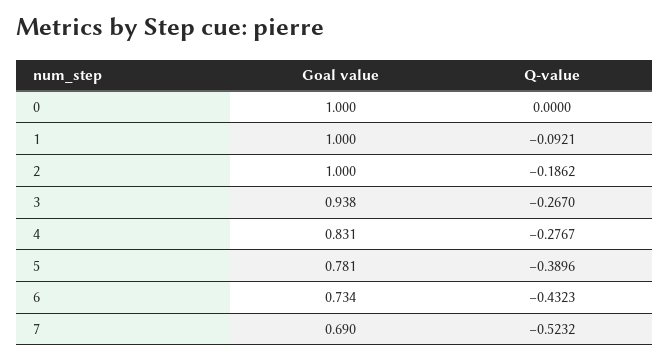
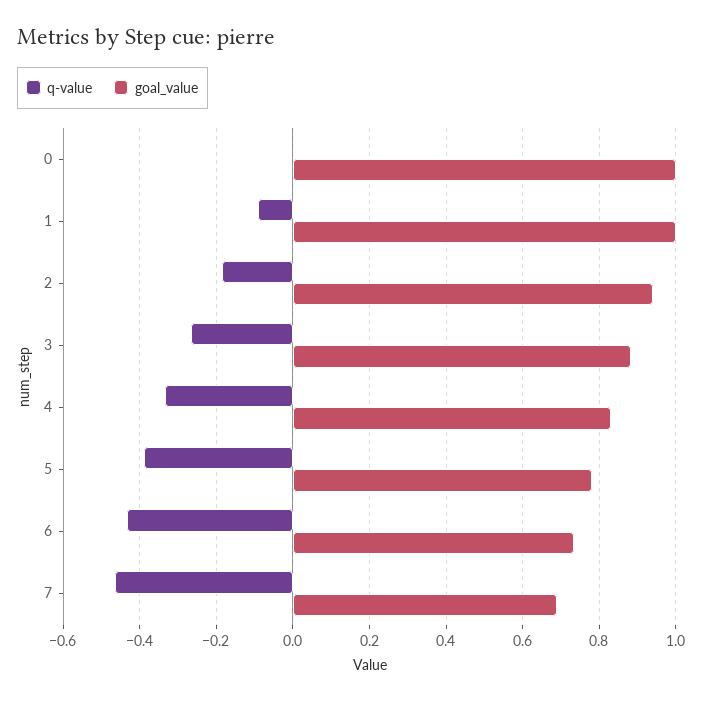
  {
    "Goal value": {
      "0": 1,
      "1": 1,
-     "2": 1,
+     "2": 0.94,
-     "3": 0.938,
+     "3": 0.88,
      "4": 0.831,
      "5": 0.781,
      "6": 0.734,
      "7": 0.69
    },
    "Q-value": {
      "0": 0,
      "1": -0.0921,
      "2": -0.1862,
      "3": -0.267,
-     "4": -0.2767,
+     "4": -0.34,
      "5": -0.3896,
      "6": -0.4323,
-     "7": -0.5232
+     "7": -0.46
    }
  }

